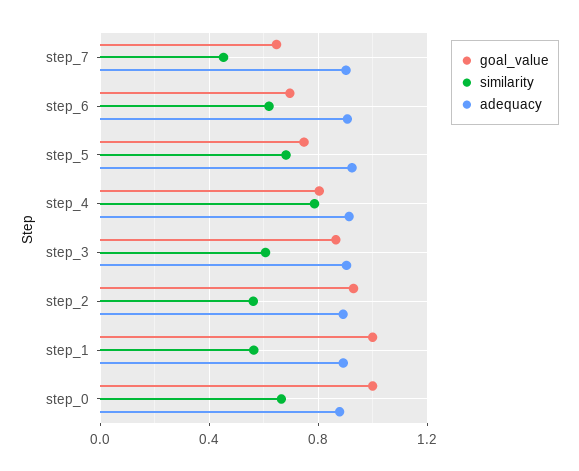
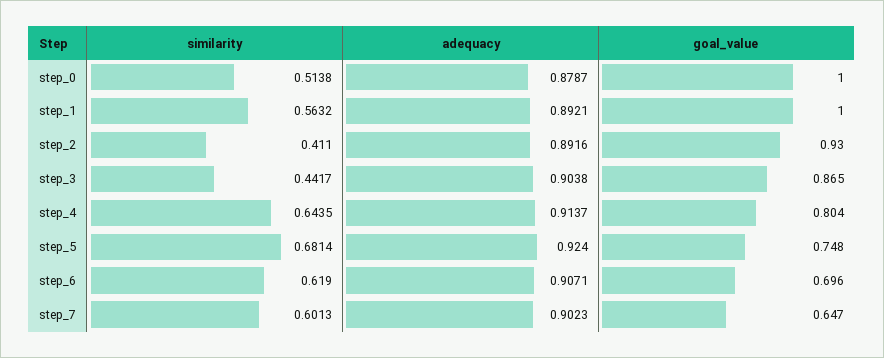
  {
    "goal_value": {
      "step_7": 0.647,
      "step_6": 0.696,
      "step_5": 0.748,
      "step_4": 0.804,
      "step_3": 0.865,
      "step_2": 0.93,
      "step_1": 1,
      "step_0": 1
    },
    "similarity": {
-     "step_7": 0.45,
+     "step_7": 0.6013,
      "step_6": 0.619,
      "step_5": 0.6814,
-     "step_4": 0.8,
+     "step_4": 0.6435,
-     "step_3": 0.6,
+     "step_3": 0.4417,
-     "step_2": 0.55,
+     "step_2": 0.411,
      "step_1": 0.5632,
-     "step_0": 0.65
+     "step_0": 0.5138
    },
    "adequacy": {
      "step_7": 0.9023,
      "step_6": 0.9071,
      "step_5": 0.924,
      "step_4": 0.9137,
      "step_3": 0.9038,
      "step_2": 0.8916,
      "step_1": 0.8921,
      "step_0": 0.8787
    }
  }

